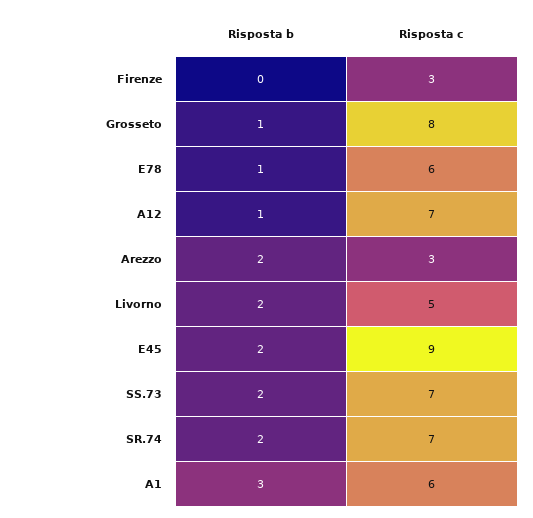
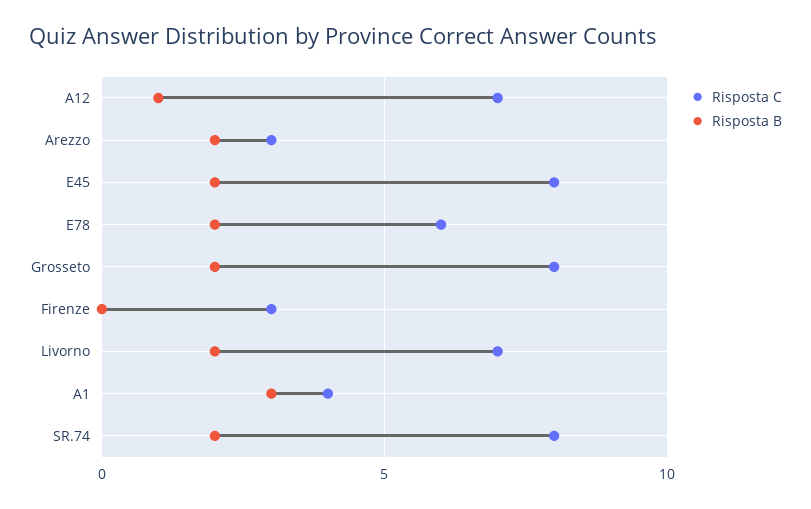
  {
    "Risposta b": {
      "Firenze": 0,
-     "Grosseto": 1,
+     "Grosseto": 2,
-     "E78": 1,
+     "E78": 2,
      "A12": 1,
      "Arezzo": 2,
      "Livorno": 2,
      "E45": 2,
-     "SS.73": 2,
      "SR.74": 2,
      "A1": 3
    },
    "Risposta c": {
      "Firenze": 3,
      "Grosseto": 8,
      "E78": 6,
      "A12": 7,
      "Arezzo": 3,
-     "Livorno": 5,
+     "Livorno": 7,
-     "E45": 9,
+     "E45": 8,
-     "SS.73": 7,
-     "SR.74": 7,
+     "SR.74": 8,
-     "A1": 6
+     "A1": 4
    }
  }

